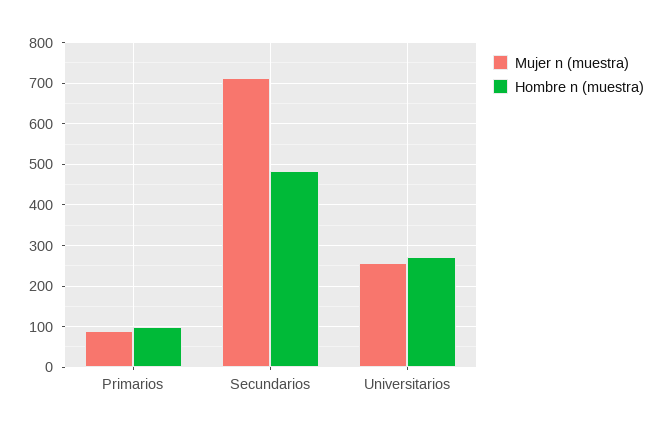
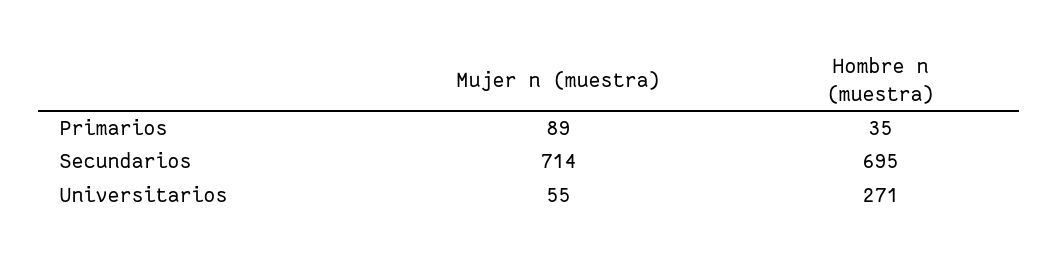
  {
    "Mujer n (muestra)": {
      "Primarios": 89,
      "Secundarios": 714,
-     "Universitarios": 260
+     "Universitarios": 55
    },
    "Hombre n (muestra)": {
-     "Primarios": 100,
+     "Primarios": 35,
-     "Secundarios": 480,
+     "Secundarios": 695,
      "Universitarios": 271
    }
  }

